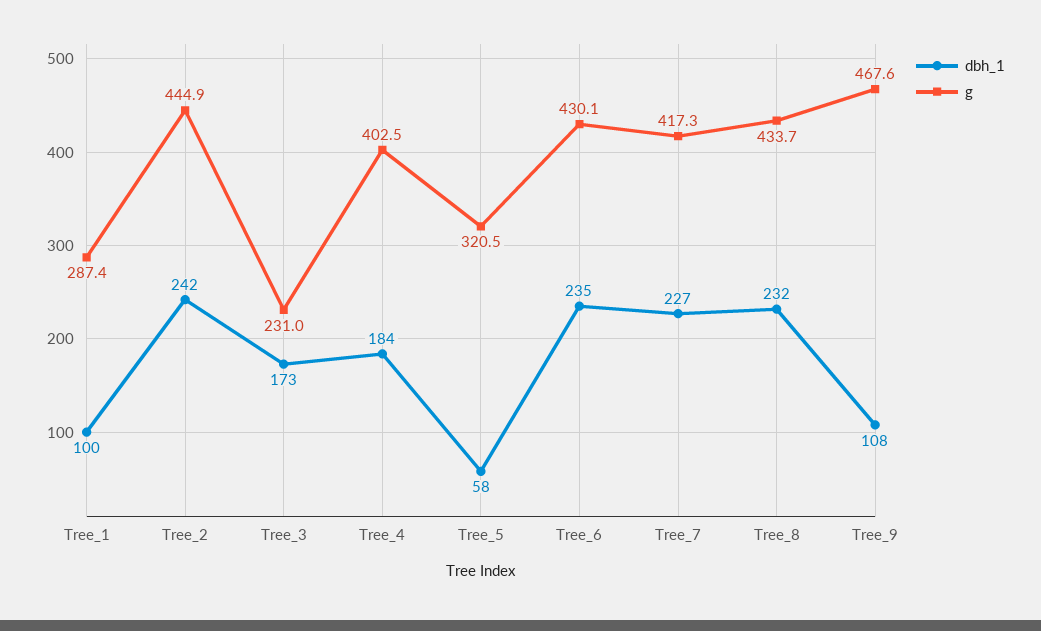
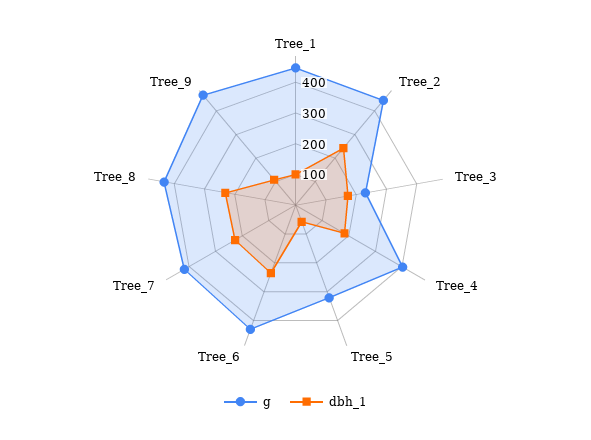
  {
    "dbh_1": {
      "Tree_1": 100,
      "Tree_2": 242,
      "Tree_3": 173,
      "Tree_4": 184,
      "Tree_5": 58,
      "Tree_6": 235,
      "Tree_7": 227,
      "Tree_8": 232,
      "Tree_9": 108
    },
    "g": {
-     "Tree_1": 287.4,
+     "Tree_1": 450,
      "Tree_2": 444.9,
      "Tree_3": 231,
      "Tree_4": 402.5,
      "Tree_5": 320.5,
      "Tree_6": 430.1,
      "Tree_7": 417.3,
      "Tree_8": 433.7,
      "Tree_9": 467.6
    }
  }

